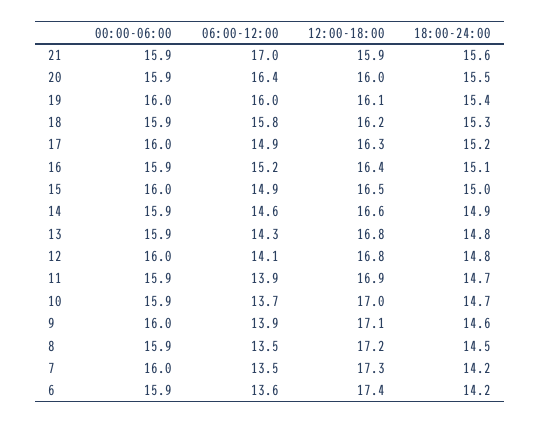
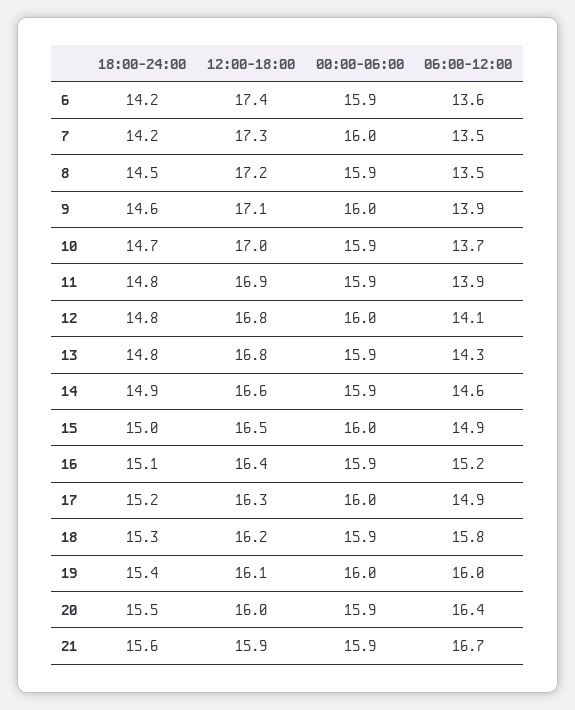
  {
    "00:00-06:00": {
      "21": 15.9,
      "20": 15.9,
      "19": 16,
      "18": 15.9,
      "17": 16,
      "16": 15.9,
      "15": 16,
      "14": 15.9,
      "13": 15.9,
      "12": 16,
      "11": 15.9,
      "10": 15.9,
      "9": 16,
      "8": 15.9,
      "7": 16,
      "6": 15.9
    },
    "06:00-12:00": {
-     "21": 17,
+     "21": 16.7,
      "20": 16.4,
      "19": 16,
      "18": 15.8,
      "17": 14.9,
      "16": 15.2,
      "15": 14.9,
      "14": 14.6,
      "13": 14.3,
      "12": 14.1,
      "11": 13.9,
      "10": 13.7,
      "9": 13.9,
      "8": 13.5,
      "7": 13.5,
      "6": 13.6
    },
    "12:00-18:00": {
      "21": 15.9,
      "20": 16,
      "19": 16.1,
      "18": 16.2,
      "17": 16.3,
      "16": 16.4,
      "15": 16.5,
      "14": 16.6,
      "13": 16.8,
      "12": 16.8,
      "11": 16.9,
      "10": 17,
      "9": 17.1,
      "8": 17.2,
      "7": 17.3,
      "6": 17.4
    },
    "18:00-24:00": {
      "21": 15.6,
      "20": 15.5,
      "19": 15.4,
      "18": 15.3,
      "17": 15.2,
      "16": 15.1,
      "15": 15,
      "14": 14.9,
      "13": 14.8,
      "12": 14.8,
-     "11": 14.7,
+     "11": 14.8,
      "10": 14.7,
      "9": 14.6,
      "8": 14.5,
      "7": 14.2,
      "6": 14.2
    }
  }

